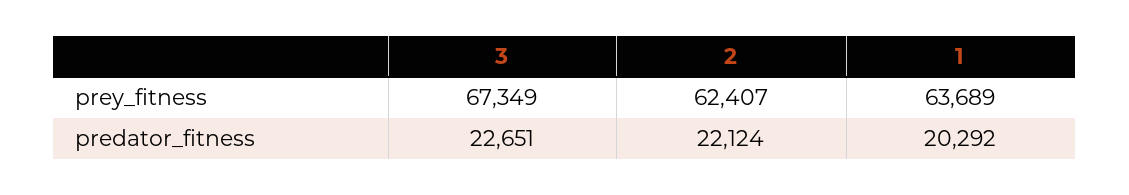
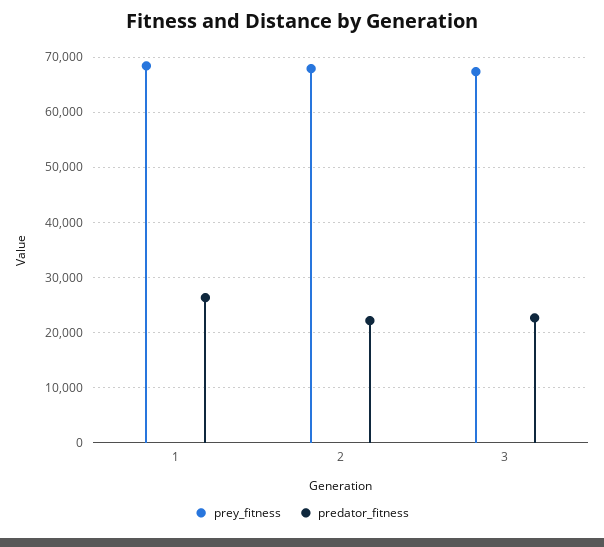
  {
    "prey_fitness": {
      "3": 67349,
-     "2": 62407,
+     "2": 68000,
-     "1": 63689
+     "1": 68000
    },
    "predator_fitness": {
      "3": 22651,
      "2": 22124,
-     "1": 20292
+     "1": 26000
    }
  }

